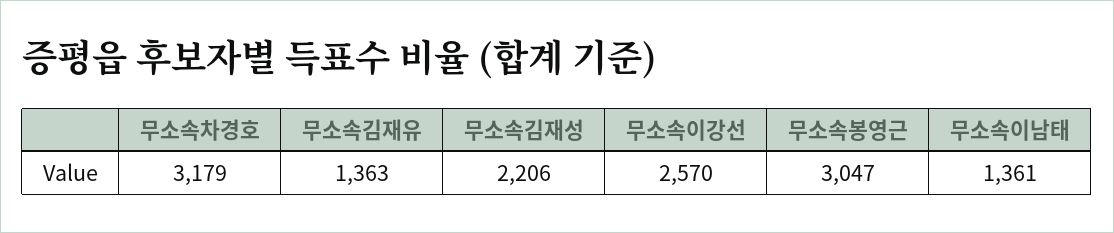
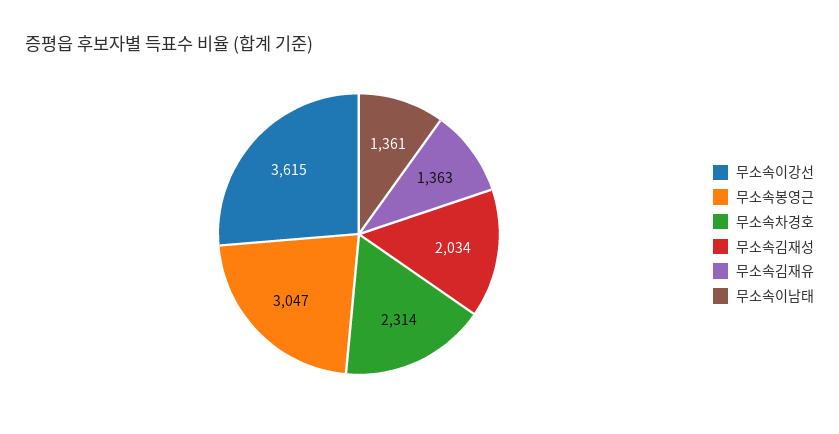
  {
-   "무소속차경호": 3179,
+   "무소속차경호": 2314,
    "무소속김재유": 1363,
-   "무소속김재성": 2206,
+   "무소속김재성": 2034,
-   "무소속이강선": 2570,
+   "무소속이강선": 3615,
    "무소속봉영근": 3047,
    "무소속이남태": 1361
  }

